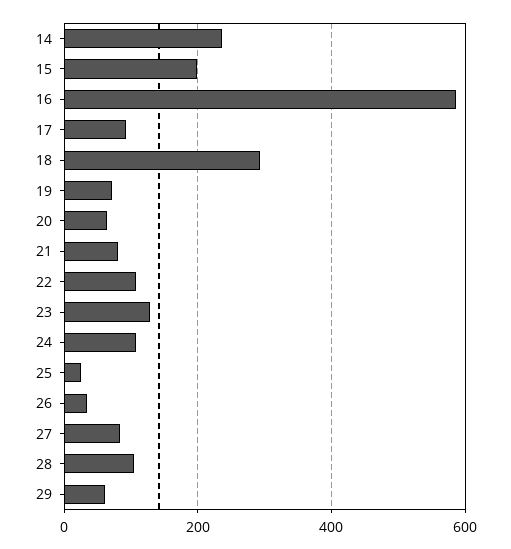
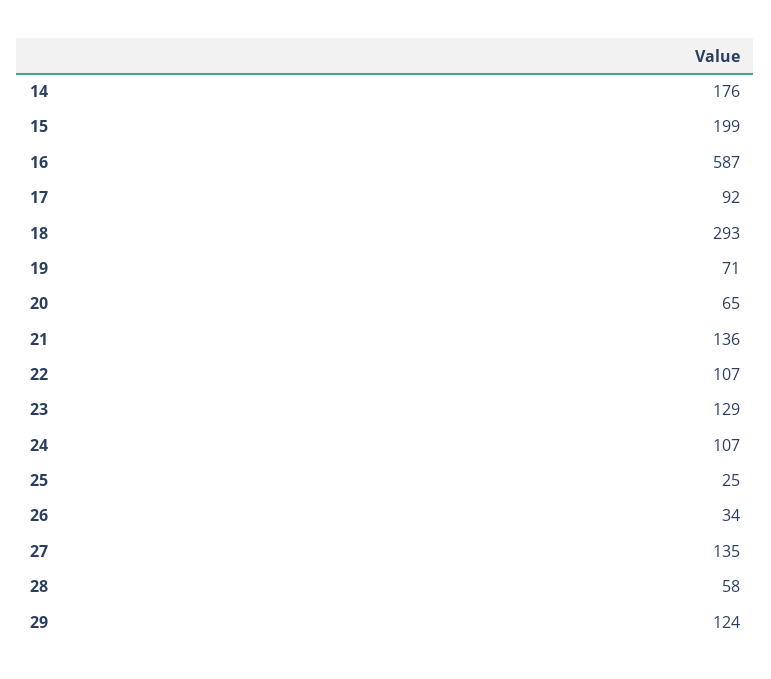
  {
-   "14": 240,
+   "14": 176,
    "15": 199,
    "16": 587,
    "17": 92,
    "18": 293,
    "19": 71,
    "20": 65,
-   "21": 80,
+   "21": 136,
    "22": 107,
    "23": 129,
    "24": 107,
    "25": 25,
    "26": 34,
-   "27": 80,
+   "27": 135,
-   "28": 100,
+   "28": 58,
-   "29": 60
+   "29": 124
  }

